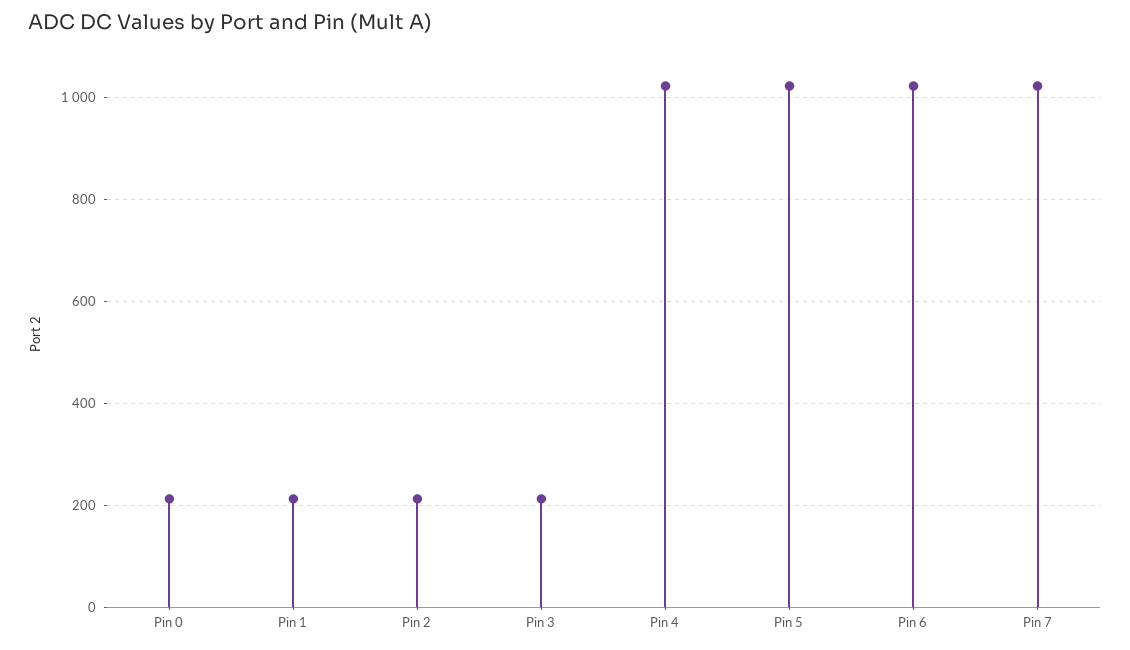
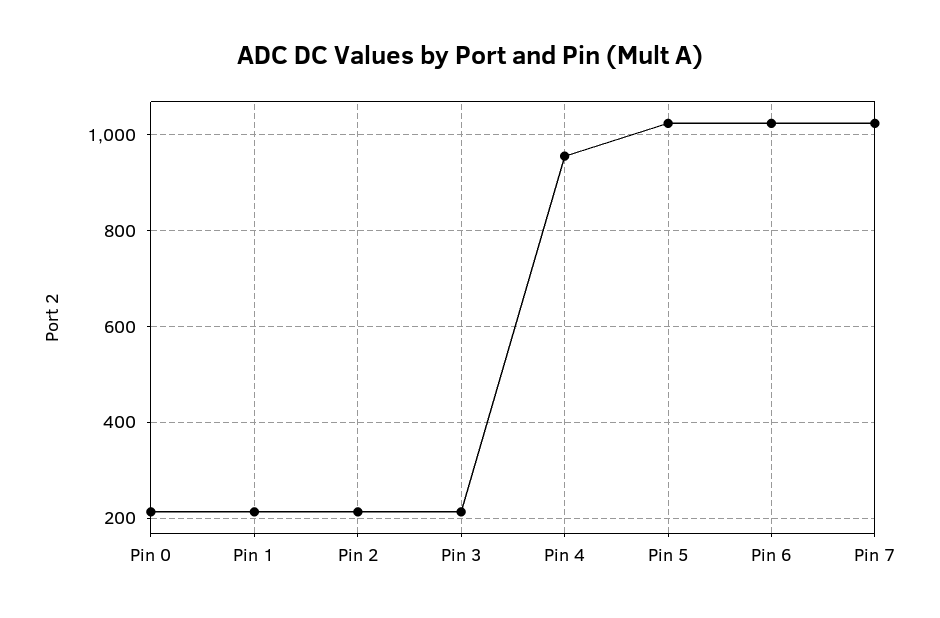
  {
    "Pin 0": 220,
    "Pin 1": 220,
    "Pin 2": 220,
    "Pin 3": 220,
-   "Pin 4": 1020,
+   "Pin 4": 960,
    "Pin 5": 1020,
    "Pin 6": 1020,
    "Pin 7": 1020
  }

